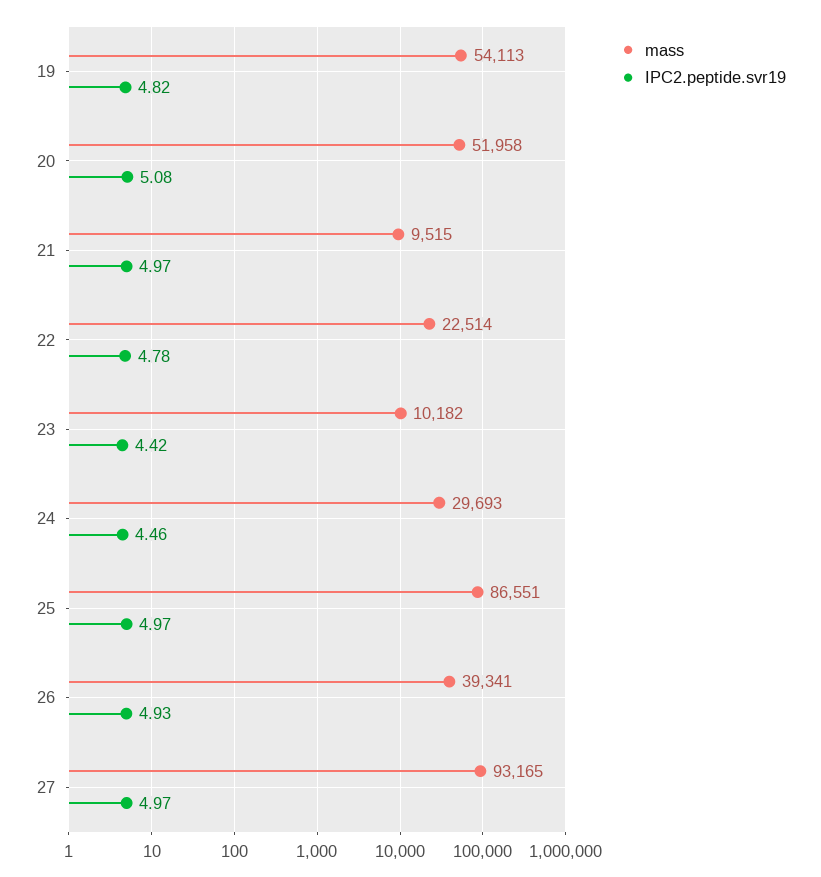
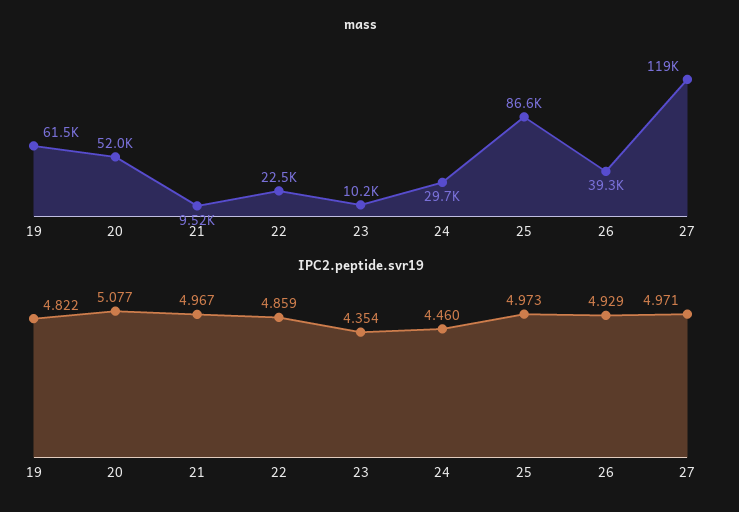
  {
    "mass": {
-     "19": 54113,
+     "19": 61500,
      "20": 51958,
      "21": 9515,
      "22": 22514,
      "23": 10182,
      "24": 29693,
      "25": 86551,
      "26": 39341,
-     "27": 93165
+     "27": 119000
    },
    "IPC2.peptide.svr19": {
      "19": 4.822,
      "20": 5.077,
      "21": 4.967,
-     "22": 4.78,
+     "22": 4.859,
-     "23": 4.42,
+     "23": 4.354,
      "24": 4.46,
      "25": 4.973,
      "26": 4.929,
      "27": 4.971
    }
  }

